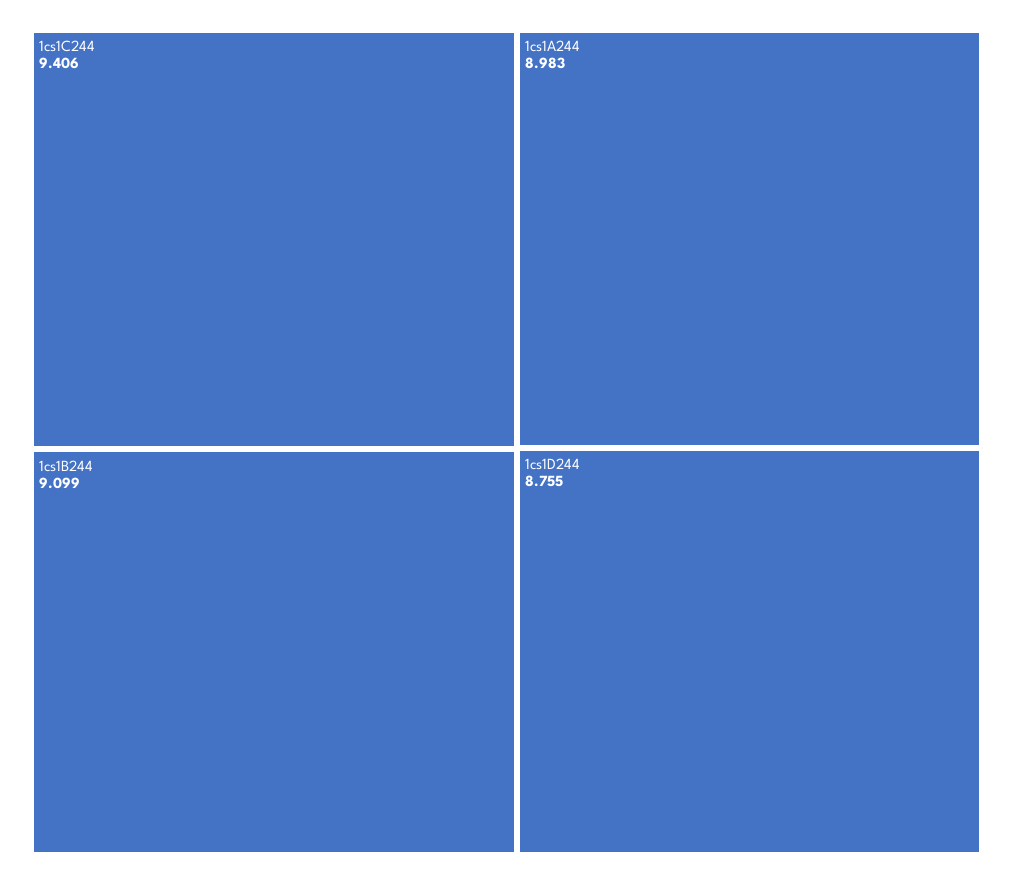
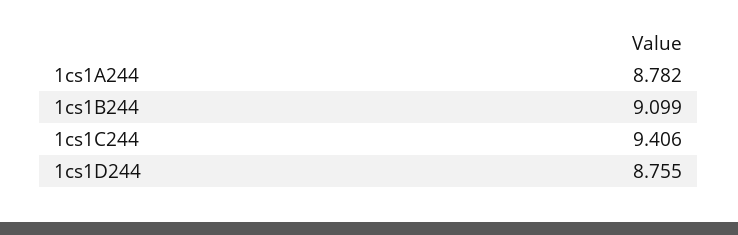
  {
    "1cs1C244": 9.406,
    "1cs1B244": 9.099,
-   "1cs1A244": 8.983,
+   "1cs1A244": 8.782,
    "1cs1D244": 8.755
  }

